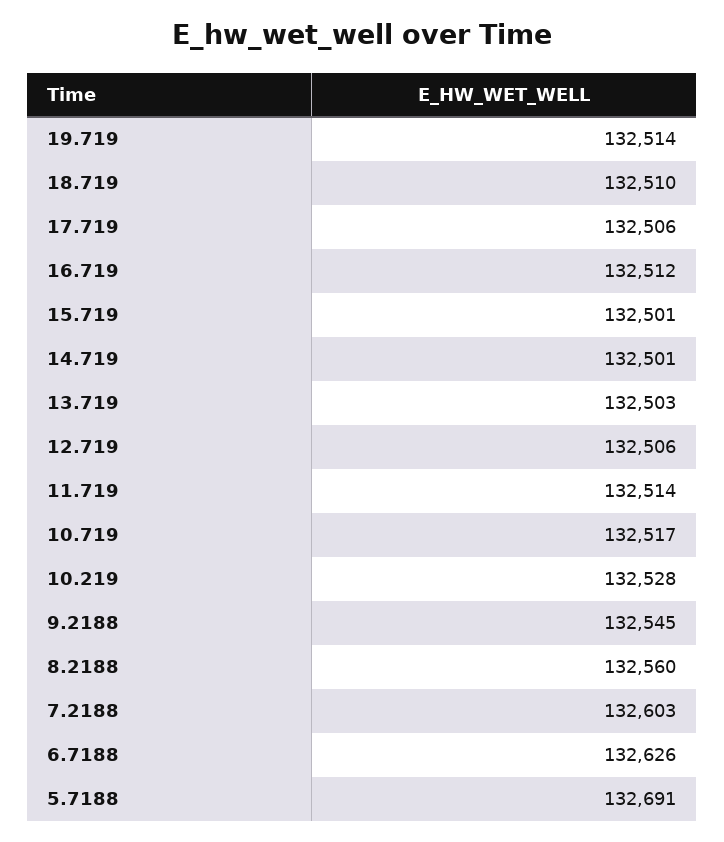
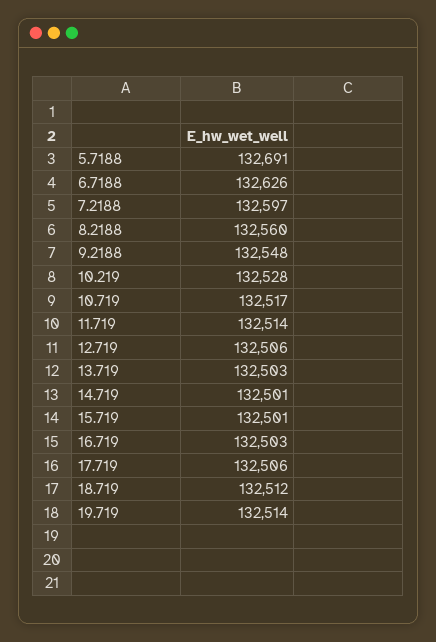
  {
    "19.719": 132514,
-   "18.719": 132510,
+   "18.719": 132512,
    "17.719": 132506,
-   "16.719": 132512,
+   "16.719": 132503,
    "15.719": 132501,
    "14.719": 132501,
    "13.719": 132503,
    "12.719": 132506,
    "11.719": 132514,
    "10.719": 132517,
    "10.219": 132528,
-   "9.2188": 132545,
+   "9.2188": 132548,
    "8.2188": 132560,
-   "7.2188": 132603,
+   "7.2188": 132597,
    "6.7188": 132626,
    "5.7188": 132691
  }

